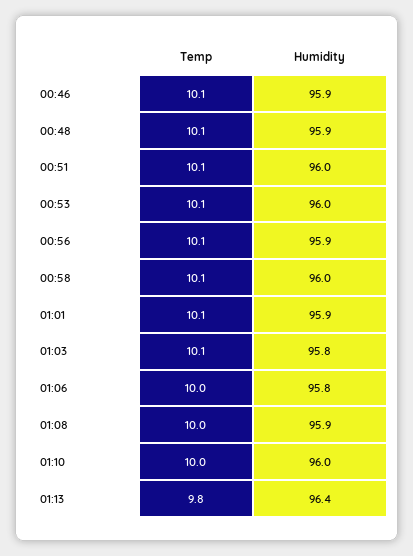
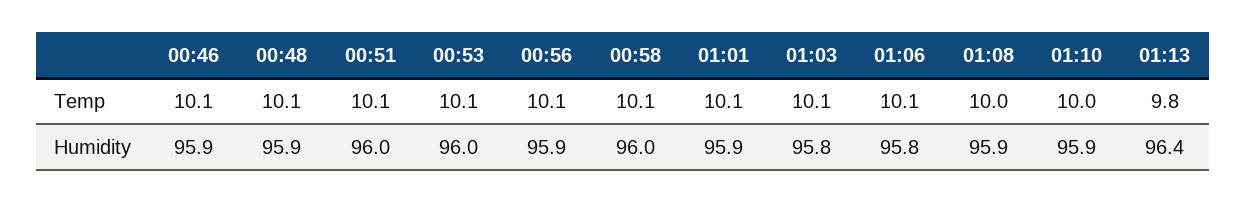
  {
    "Temp": {
      "00:46": 10.1,
      "00:48": 10.1,
      "00:51": 10.1,
      "00:53": 10.1,
      "00:56": 10.1,
      "00:58": 10.1,
      "01:01": 10.1,
      "01:03": 10.1,
-     "01:06": 10,
+     "01:06": 10.1,
      "01:08": 10,
      "01:10": 10,
      "01:13": 9.8
    },
    "Humidity": {
      "00:46": 95.9,
      "00:48": 95.9,
      "00:51": 96,
      "00:53": 96,
      "00:56": 95.9,
      "00:58": 96,
      "01:01": 95.9,
      "01:03": 95.8,
      "01:06": 95.8,
      "01:08": 95.9,
-     "01:10": 96,
+     "01:10": 95.9,
      "01:13": 96.4
    }
  }

